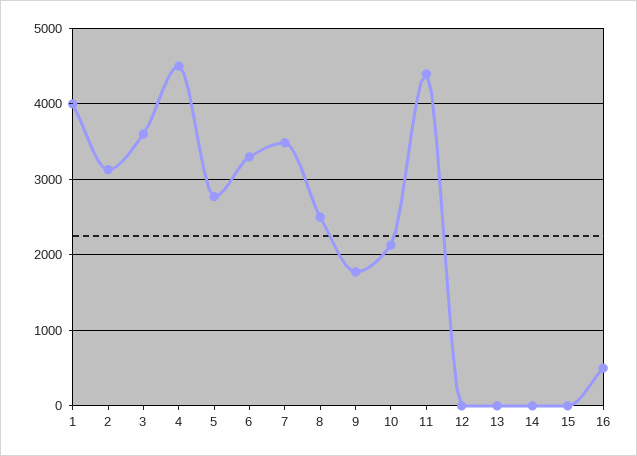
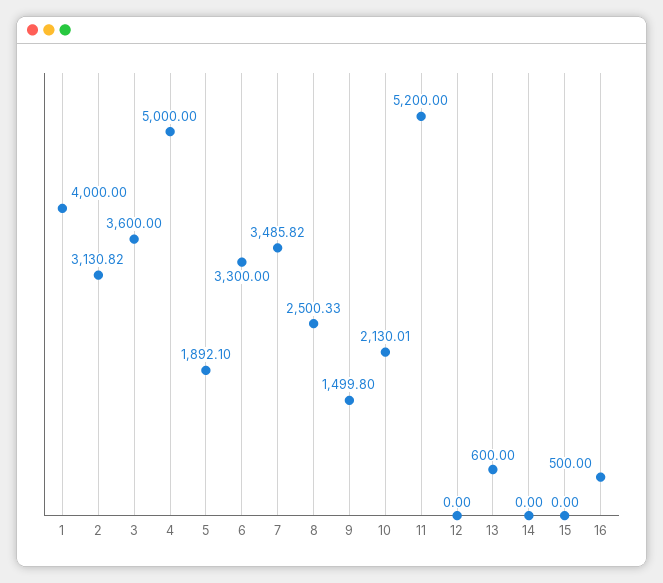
  {
    "1": 4000,
    "2": 3130.82,
    "3": 3600,
-   "4": 4500,
+   "4": 5000,
-   "5": 2800,
+   "5": 1892.1,
    "6": 3300,
    "7": 3485.82,
    "8": 2500.33,
-   "9": 1800,
+   "9": 1499.8,
    "10": 2130.01,
-   "11": 4400,
+   "11": 5200,
    "12": 0,
-   "13": 0,
+   "13": 600,
    "14": 0,
    "15": 0,
    "16": 500
  }

